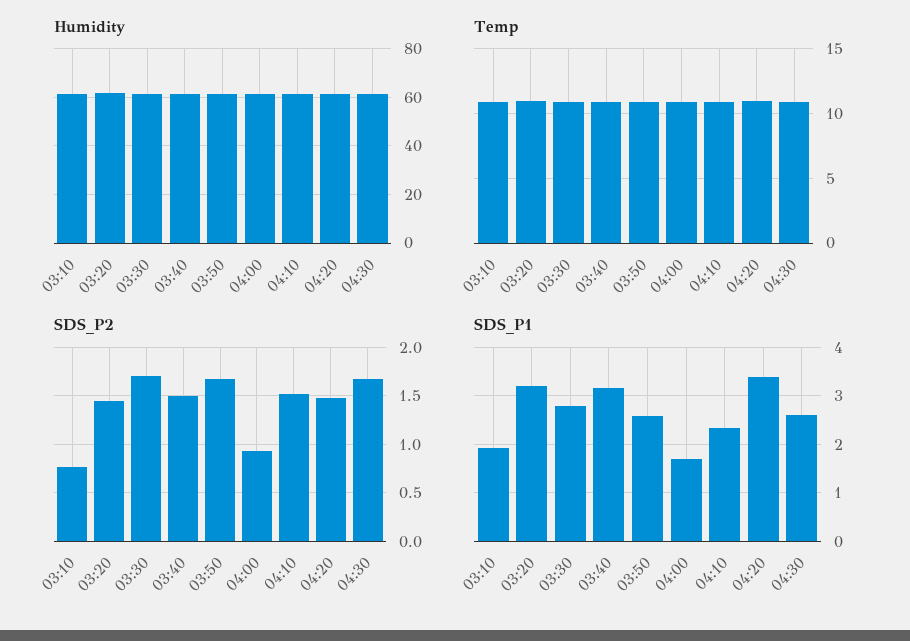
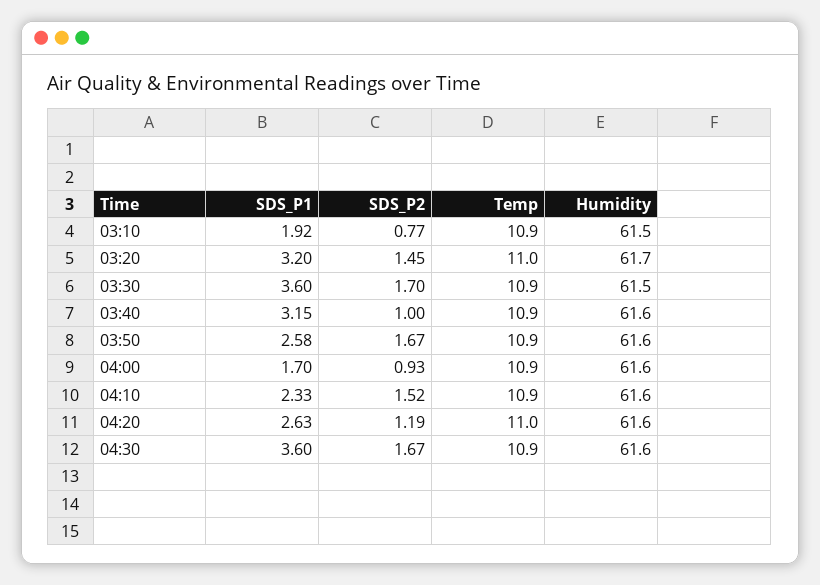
  {
    "Humidity": {
      "03:10": 61.5,
      "03:20": 61.7,
      "03:30": 61.5,
      "03:40": 61.6,
      "03:50": 61.6,
      "04:00": 61.6,
      "04:10": 61.6,
      "04:20": 61.6,
      "04:30": 61.6
    },
    "Temp": {
      "03:10": 10.9,
      "03:20": 11,
      "03:30": 10.9,
      "03:40": 10.9,
      "03:50": 10.9,
      "04:00": 10.9,
      "04:10": 10.9,
      "04:20": 11,
      "04:30": 10.9
    },
    "SDS_P2": {
      "03:10": 0.77,
      "03:20": 1.45,
      "03:30": 1.7,
-     "03:40": 1.5,
+     "03:40": 1,
      "03:50": 1.67,
      "04:00": 0.93,
      "04:10": 1.52,
-     "04:20": 1.5,
+     "04:20": 1.19,
      "04:30": 1.67
    },
    "SDS_P1": {
      "03:10": 1.92,
      "03:20": 3.2,
-     "03:30": 2.8,
+     "03:30": 3.6,
      "03:40": 3.15,
      "03:50": 2.58,
      "04:00": 1.7,
      "04:10": 2.33,
-     "04:20": 3.4,
+     "04:20": 2.63,
-     "04:30": 2.6
+     "04:30": 3.6
    }
  }

